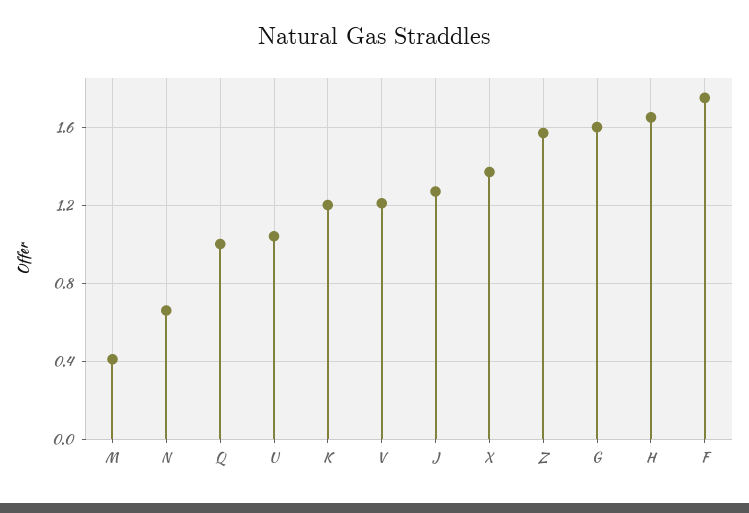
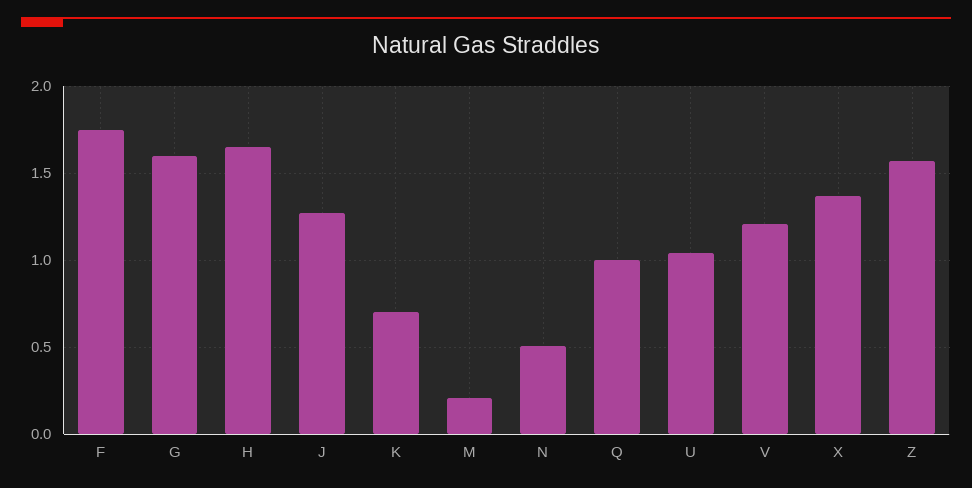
  {
-   "M": 0.4,
+   "M": 0.2,
-   "N": 0.65,
+   "N": 0.5,
    "Q": 1,
    "U": 1.05,
-   "K": 1.2,
+   "K": 0.7,
    "V": 1.2,
    "J": 1.25,
    "X": 1.35,
    "Z": 1.55,
    "G": 1.6,
    "H": 1.65,
    "F": 1.75
  }

